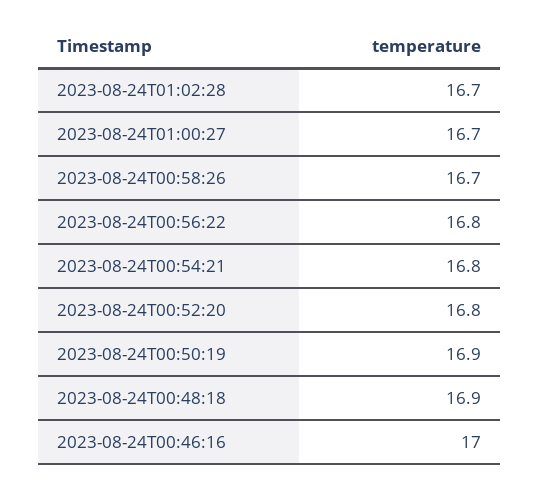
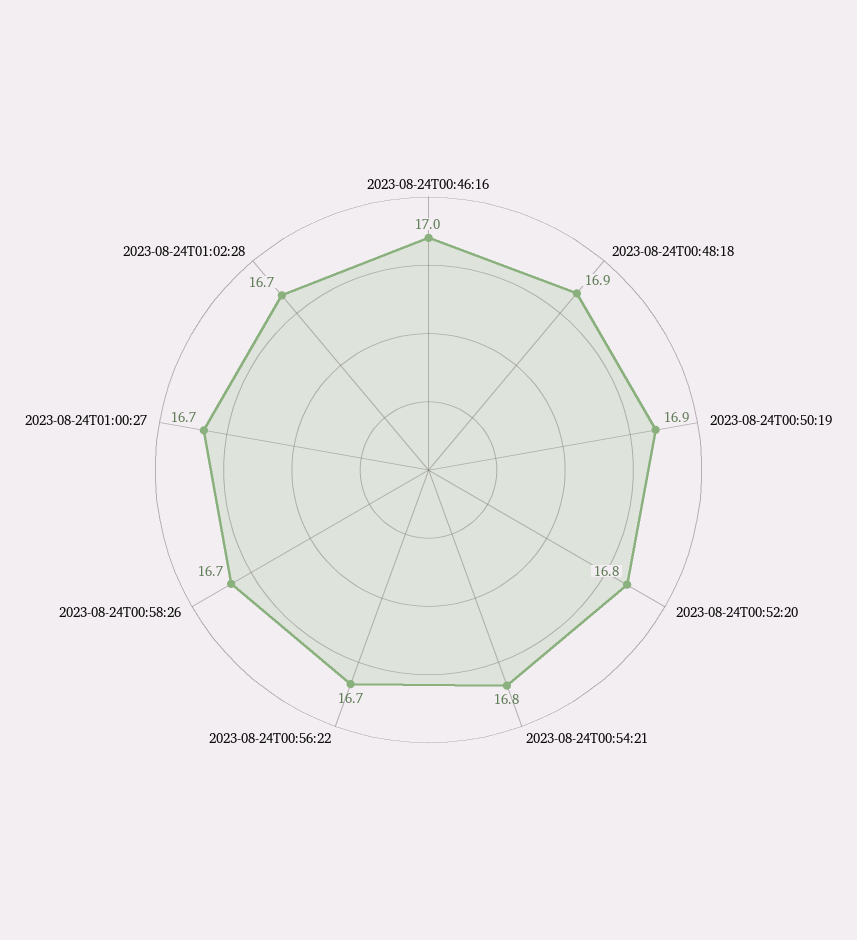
  {
    "2023-08-24T01:02:28": 16.7,
    "2023-08-24T01:00:27": 16.7,
    "2023-08-24T00:58:26": 16.7,
-   "2023-08-24T00:56:22": 16.8,
+   "2023-08-24T00:56:22": 16.7,
    "2023-08-24T00:54:21": 16.8,
    "2023-08-24T00:52:20": 16.8,
    "2023-08-24T00:50:19": 16.9,
    "2023-08-24T00:48:18": 16.9,
    "2023-08-24T00:46:16": 17
  }

